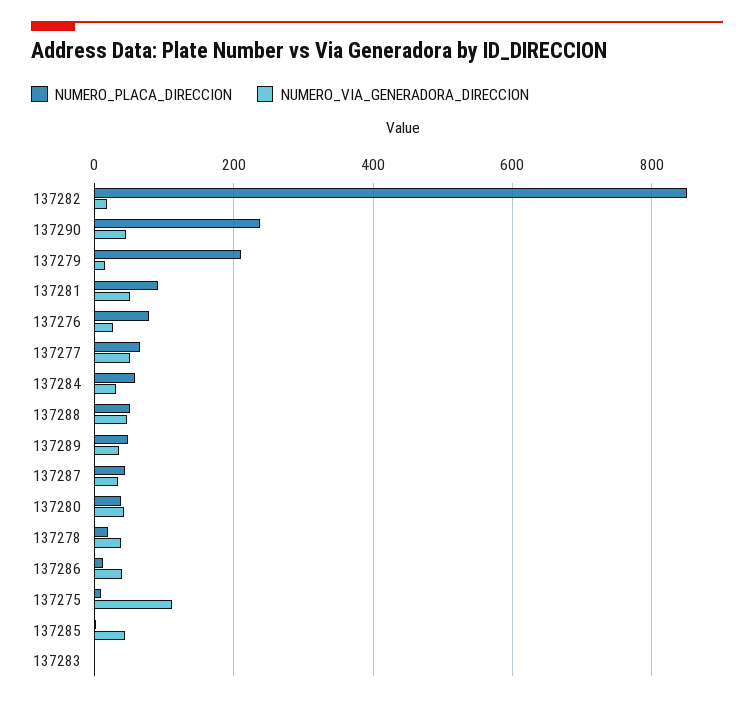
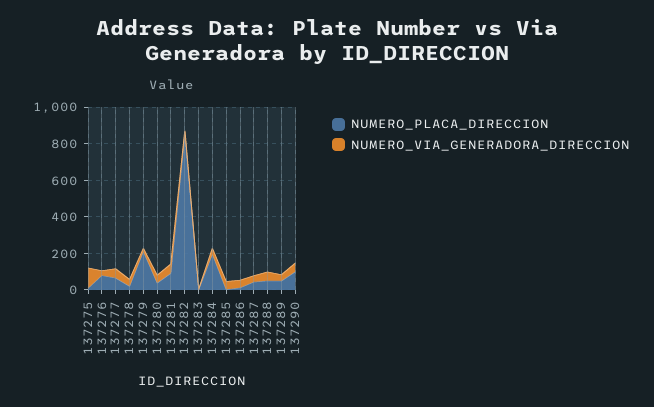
  {
    "NUMERO_PLACA_DIRECCION": {
      "137282": 860,
-     "137290": 240,
+     "137290": 100,
      "137279": 220,
      "137281": 100,
      "137276": 80,
      "137277": 60,
-     "137284": 60,
+     "137284": 200,
      "137288": 60,
      "137289": 40,
      "137287": 40,
      "137280": 40,
      "137278": 20,
      "137286": 20,
      "137275": 20,
      "137285": 0,
      "137283": 0
    },
    "NUMERO_VIA_GENERADORA_DIRECCION": {
      "137282": 20,
      "137290": 40,
      "137279": 20,
      "137281": 60,
      "137276": 20,
      "137277": 60,
      "137284": 40,
      "137288": 40,
      "137289": 40,
      "137287": 40,
      "137280": 40,
      "137278": 40,
      "137286": 40,
      "137275": 120,
      "137285": 40,
      "137283": 0
    }
  }

